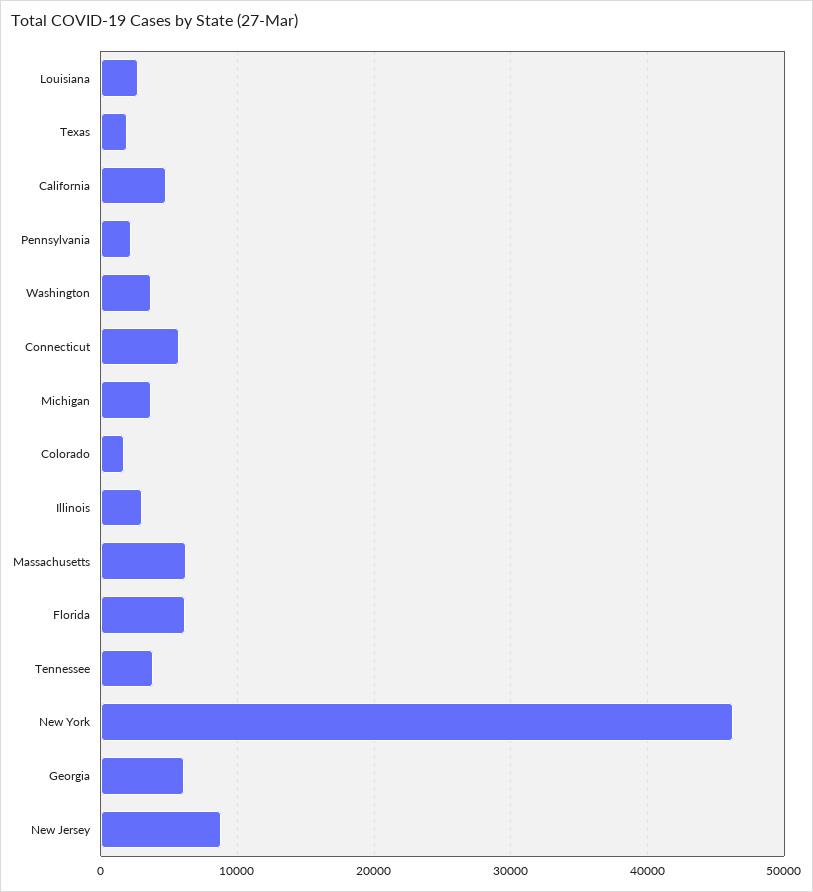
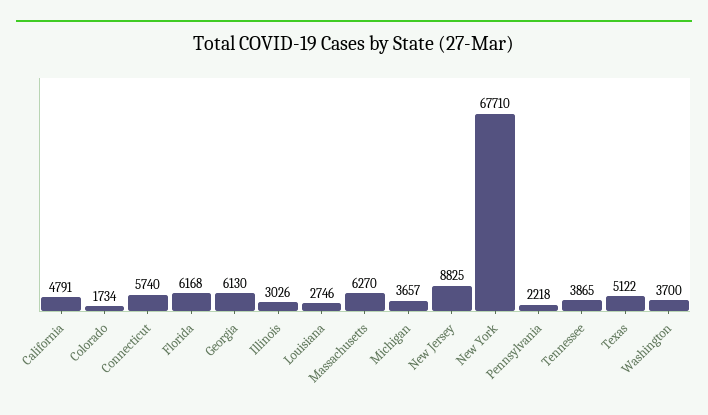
  {
    "Louisiana": 2746,
-   "Texas": 2000,
+   "Texas": 5122,
    "California": 4791,
    "Pennsylvania": 2218,
    "Washington": 3700,
    "Connecticut": 5740,
    "Michigan": 3657,
    "Colorado": 1734,
    "Illinois": 3026,
    "Massachusetts": 6270,
    "Florida": 6168,
    "Tennessee": 3865,
-   "New York": 46000,
+   "New York": 67710,
    "Georgia": 6130,
    "New Jersey": 8825
  }

